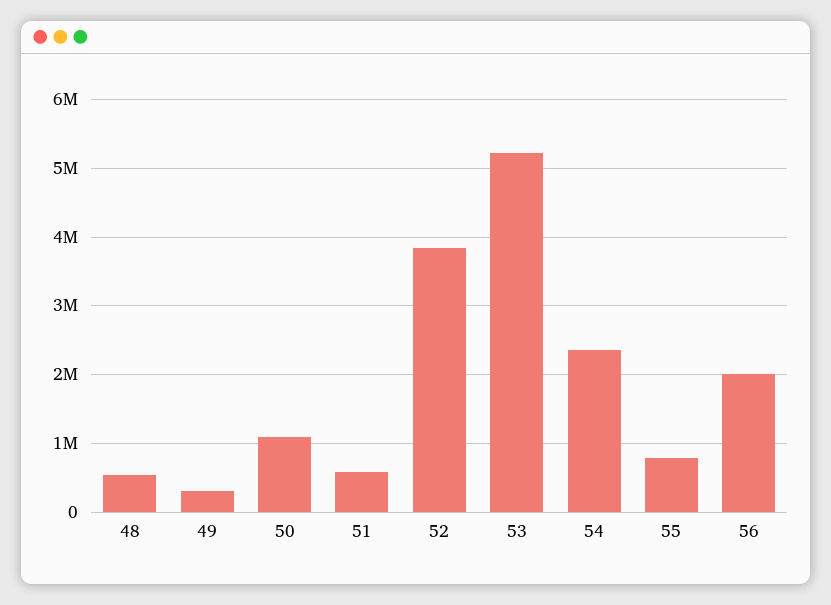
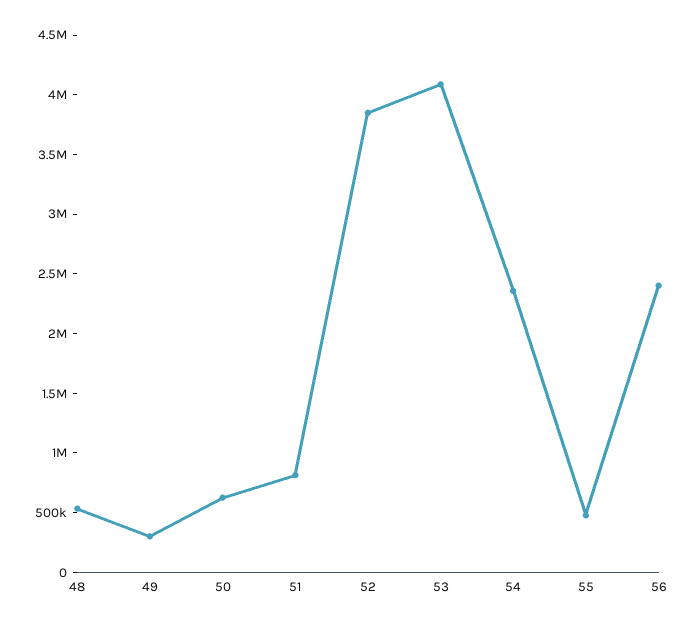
  {
    "48": 500000,
    "49": 300000,
-   "50": 1100000,
+   "50": 600000,
-   "51": 600000,
+   "51": 800000,
    "52": 3800000,
-   "53": 5200000,
+   "53": 4100000,
    "54": 2400000,
-   "55": 800000,
+   "55": 500000,
-   "56": 2000000
+   "56": 2400000
  }

